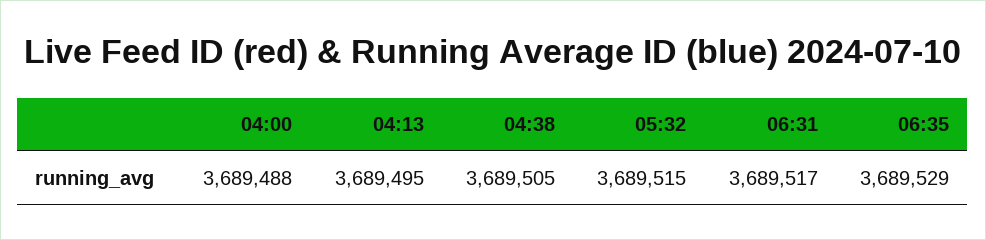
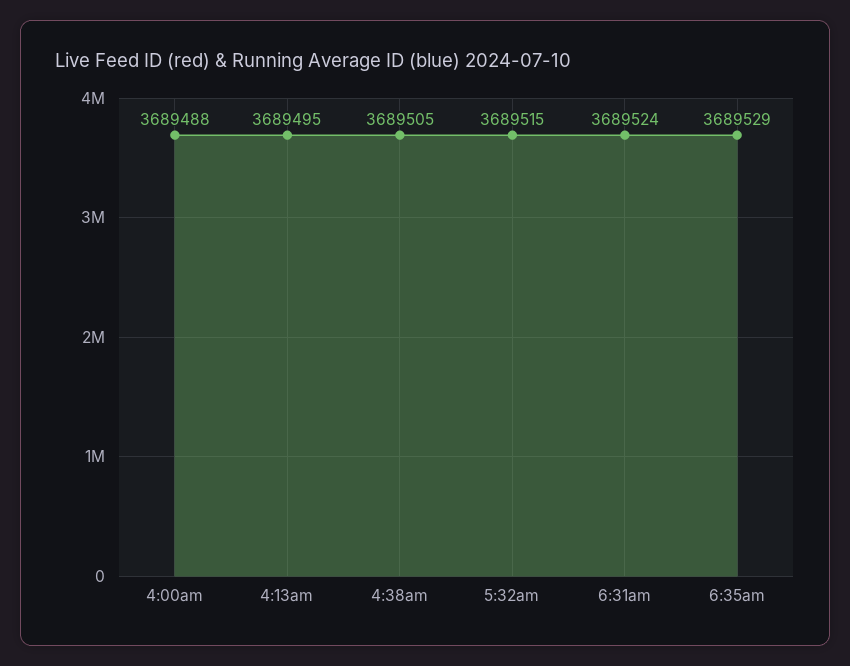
  {
    "04:00": 3689488,
    "04:13": 3689495,
    "04:38": 3689505,
    "05:32": 3689515,
-   "06:31": 3689517,
+   "06:31": 3689524,
    "06:35": 3689529
  }

